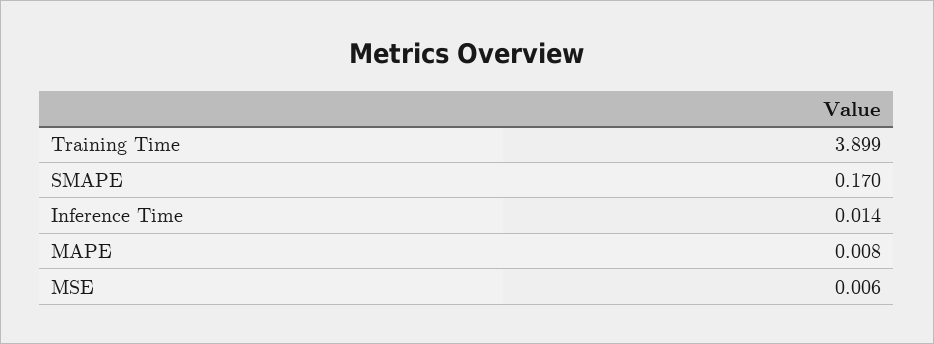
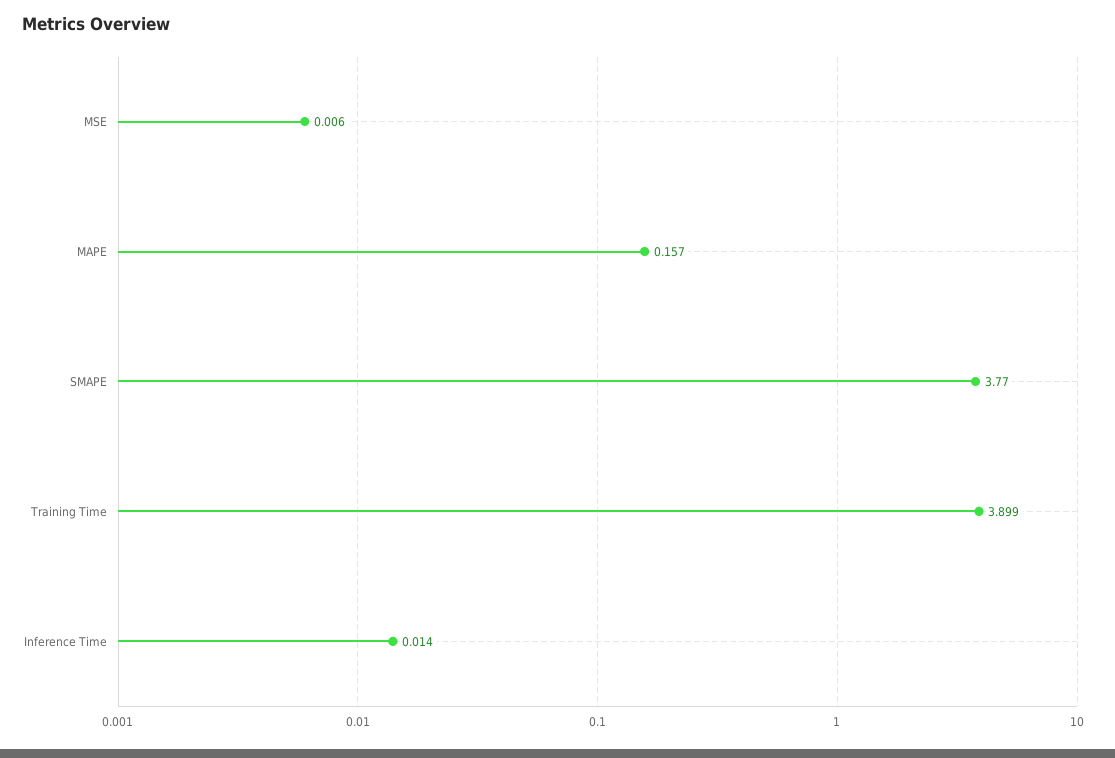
  {
    "Training Time": 3.899,
-   "SMAPE": 0.17,
+   "SMAPE": 3.77,
    "Inference Time": 0.014,
-   "MAPE": 0.008,
+   "MAPE": 0.157,
    "MSE": 0.006
  }

